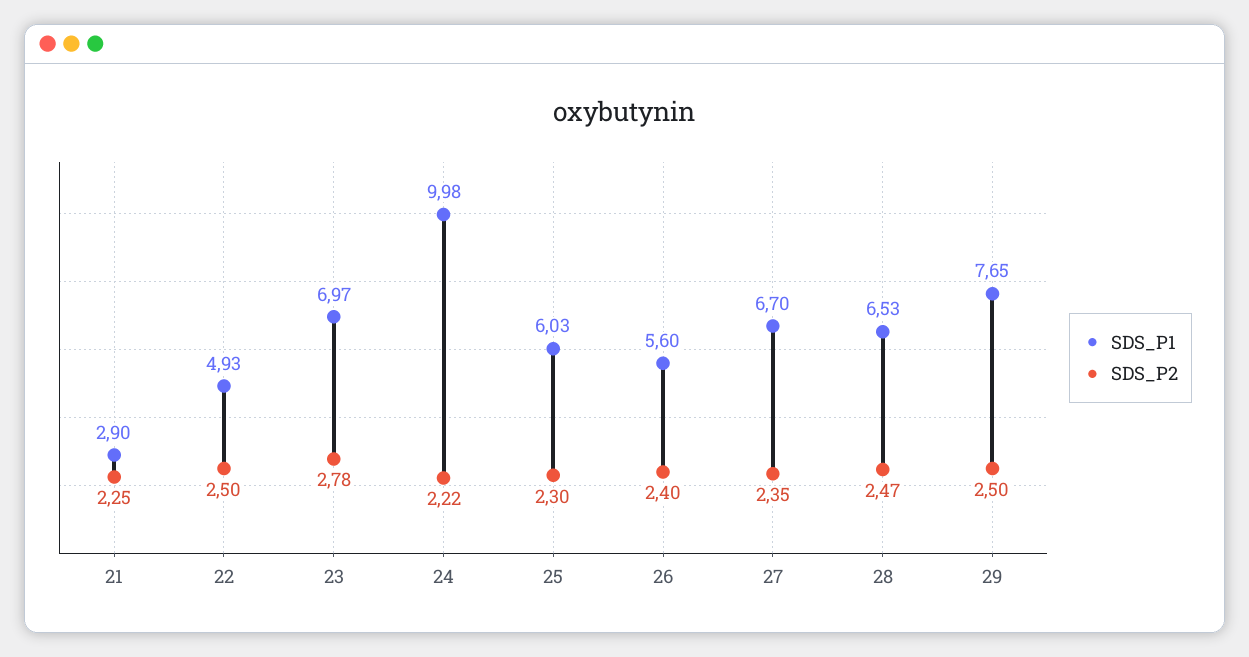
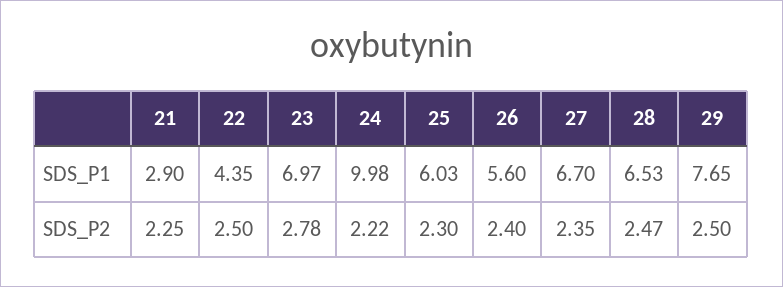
  {
    "SDS_P1": {
      "21": 2.9,
-     "22": 4.93,
+     "22": 4.35,
      "23": 6.97,
      "24": 9.98,
      "25": 6.03,
      "26": 5.6,
      "27": 6.7,
      "28": 6.53,
      "29": 7.65
    },
    "SDS_P2": {
      "21": 2.25,
      "22": 2.5,
      "23": 2.78,
      "24": 2.22,
      "25": 2.3,
      "26": 2.4,
      "27": 2.35,
      "28": 2.47,
      "29": 2.5
    }
  }

